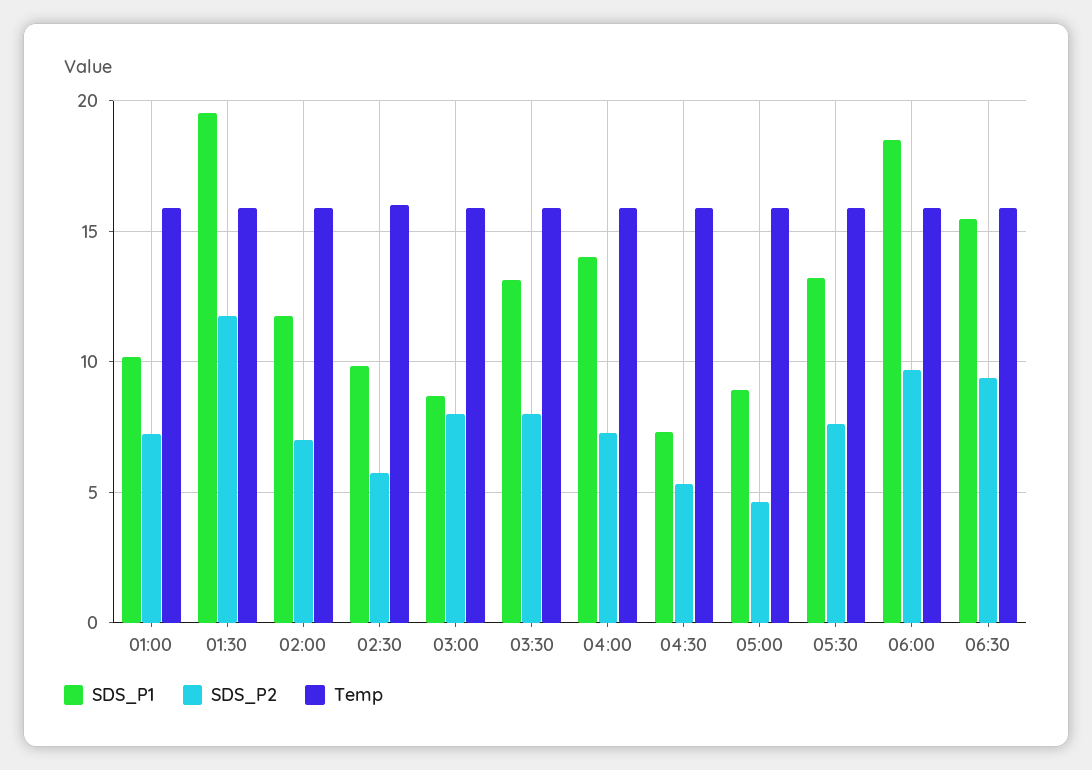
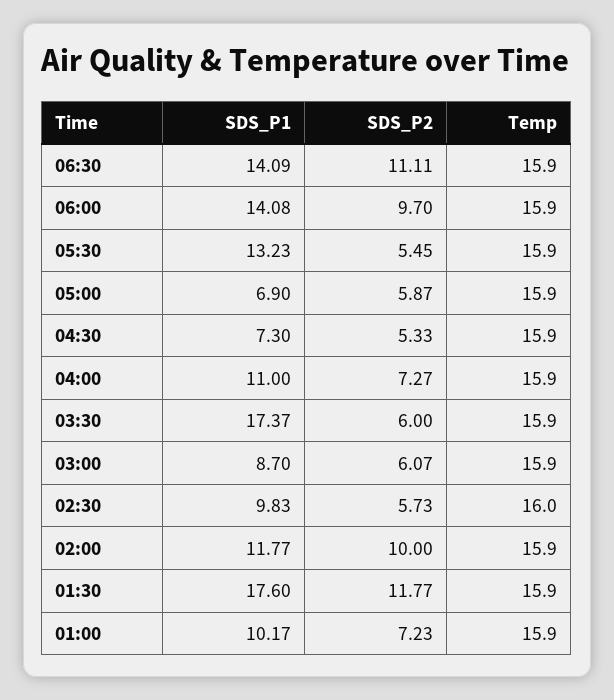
  {
    "SDS_P1": {
      "01:00": 10.17,
-     "01:30": 19.5,
+     "01:30": 17.6,
      "02:00": 11.77,
      "02:30": 9.83,
      "03:00": 8.7,
-     "03:30": 13,
+     "03:30": 17.37,
-     "04:00": 14,
+     "04:00": 11,
      "04:30": 7.3,
-     "05:00": 9,
+     "05:00": 6.9,
      "05:30": 13.23,
-     "06:00": 18.5,
+     "06:00": 14.08,
-     "06:30": 15.5
+     "06:30": 14.09
    },
    "SDS_P2": {
      "01:00": 7.23,
      "01:30": 11.77,
-     "02:00": 7,
+     "02:00": 10,
      "02:30": 5.73,
-     "03:00": 8,
+     "03:00": 6.07,
-     "03:30": 8,
+     "03:30": 6,
      "04:00": 7.27,
      "04:30": 5.33,
-     "05:00": 4.5,
+     "05:00": 5.87,
-     "05:30": 7.5,
+     "05:30": 5.45,
      "06:00": 9.7,
-     "06:30": 9.5
+     "06:30": 11.11
    },
    "Temp": {
      "01:00": 15.9,
      "01:30": 15.9,
      "02:00": 15.9,
      "02:30": 16,
      "03:00": 15.9,
      "03:30": 15.9,
      "04:00": 15.9,
      "04:30": 15.9,
      "05:00": 15.9,
      "05:30": 15.9,
      "06:00": 15.9,
      "06:30": 15.9
    }
  }

